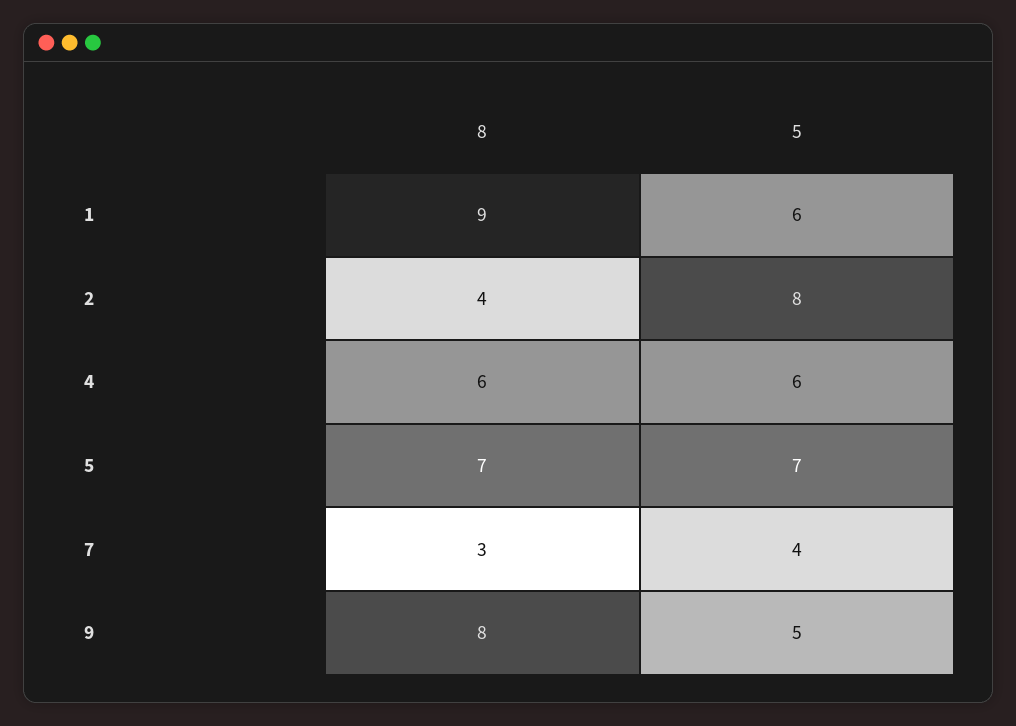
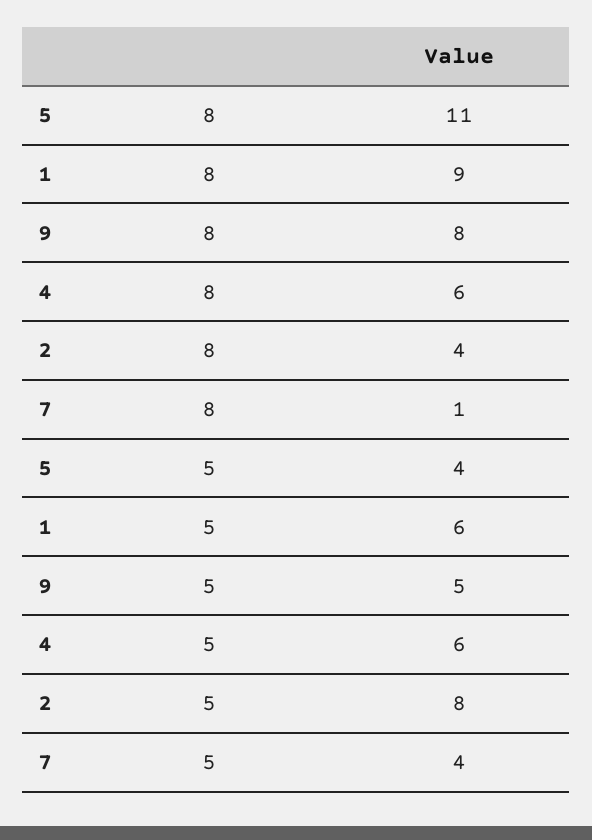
  {
    "8": {
      "1": 9,
      "2": 4,
      "4": 6,
-     "5": 7,
+     "5": 11,
-     "7": 3,
+     "7": 1,
      "9": 8
    },
    "5": {
      "1": 6,
      "2": 8,
      "4": 6,
-     "5": 7,
+     "5": 4,
      "7": 4,
      "9": 5
    }
  }

